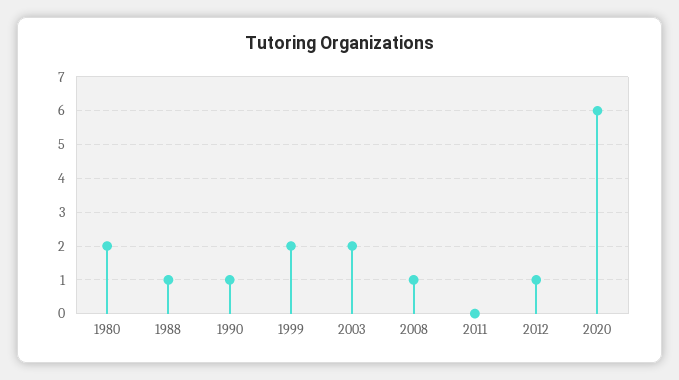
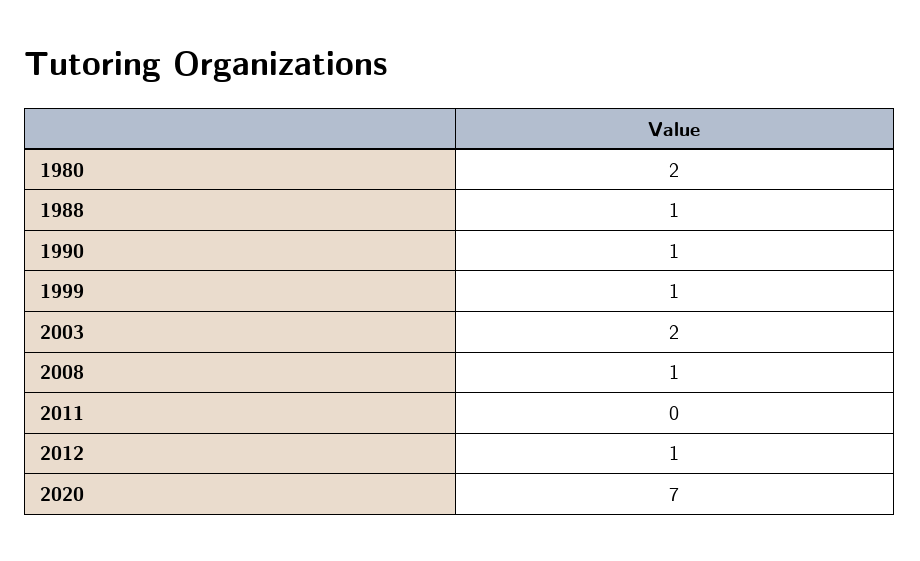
  {
    "1980": 2,
    "1988": 1,
    "1990": 1,
-   "1999": 2,
+   "1999": 1,
    "2003": 2,
    "2008": 1,
    "2011": 0,
    "2012": 1,
-   "2020": 6
+   "2020": 7
  }

